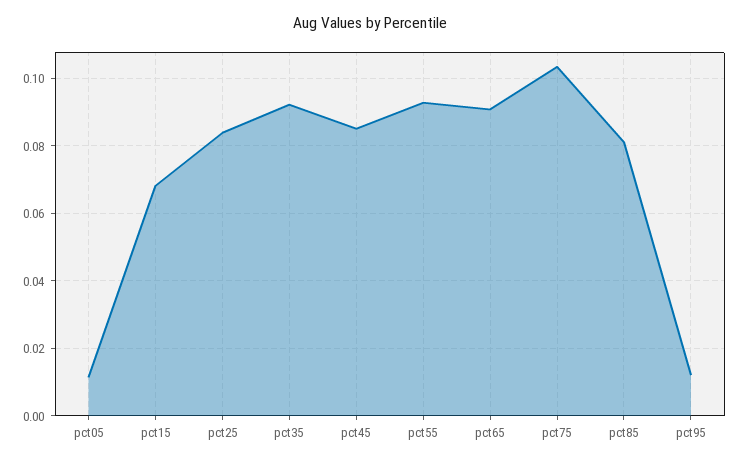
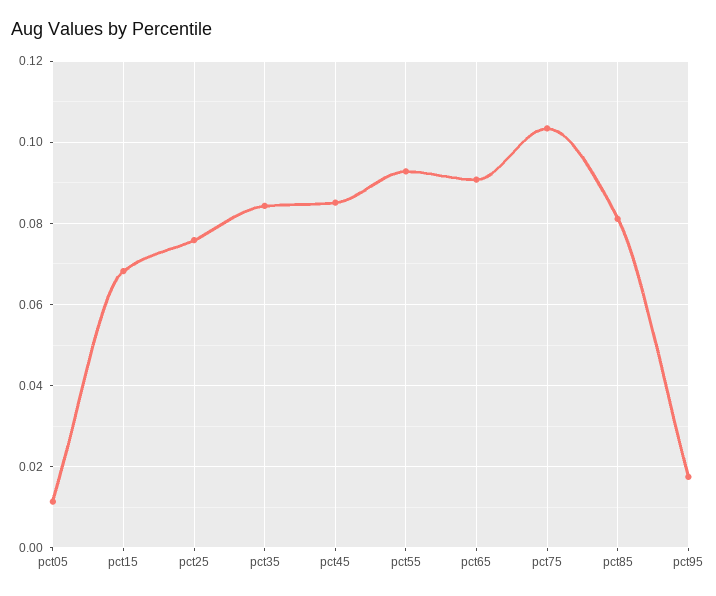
  {
    "pct05": 0.012,
    "pct15": 0.068,
-   "pct25": 0.084,
+   "pct25": 0.076,
-   "pct35": 0.092,
+   "pct35": 0.084,
    "pct45": 0.086,
    "pct55": 0.092,
    "pct65": 0.09,
    "pct75": 0.104,
    "pct85": 0.082,
-   "pct95": 0.012
+   "pct95": 0.018
  }

